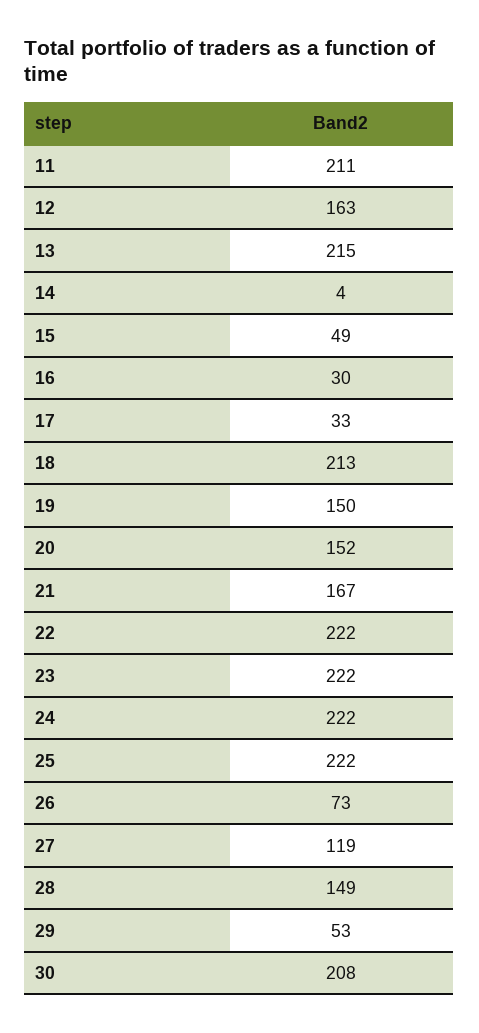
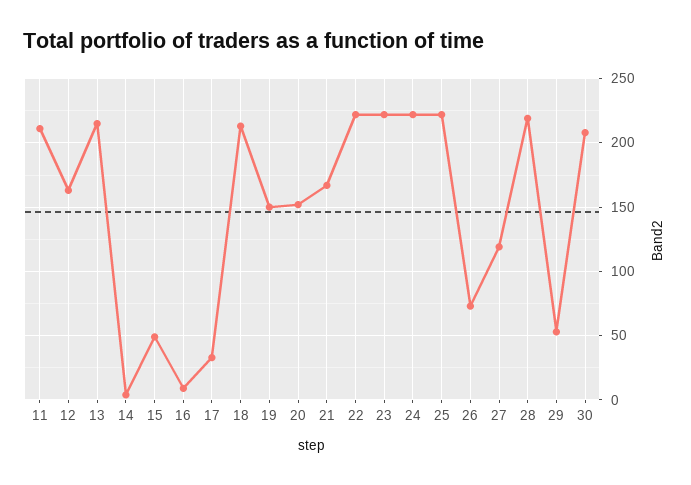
  {
    "11": 211,
    "12": 163,
    "13": 215,
    "14": 4,
    "15": 49,
-   "16": 30,
+   "16": 10,
    "17": 33,
    "18": 213,
    "19": 150,
    "20": 152,
    "21": 167,
    "22": 222,
    "23": 222,
    "24": 222,
    "25": 222,
    "26": 73,
    "27": 119,
-   "28": 149,
+   "28": 220,
    "29": 53,
    "30": 208
  }

